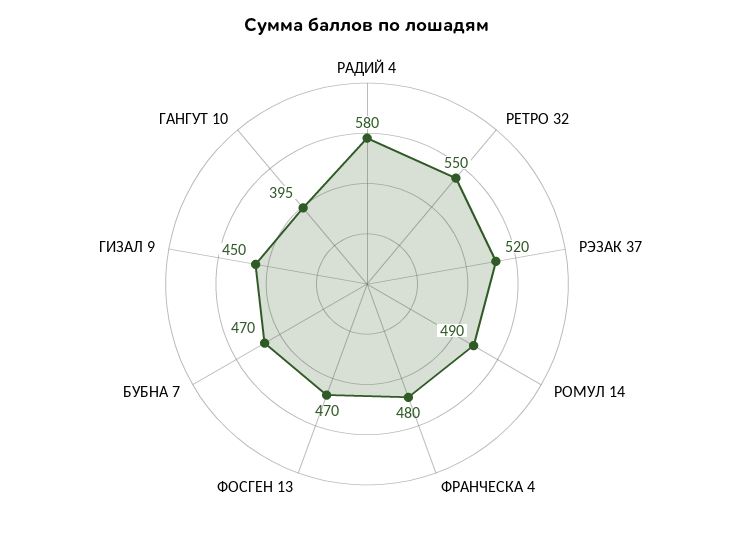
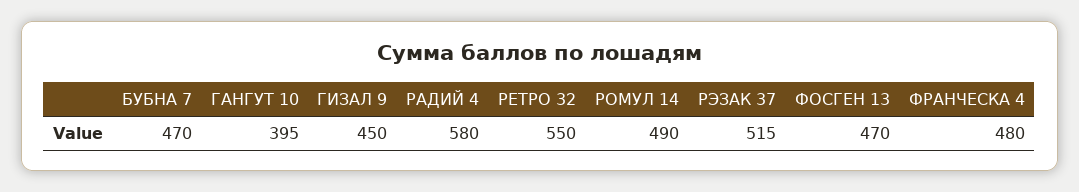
  {
    "РАДИЙ 4": 580,
    "РЕТРО 32": 550,
-   "РЭЗАК 37": 520,
+   "РЭЗАК 37": 515,
    "РОМУЛ 14": 490,
    "ФРАНЧЕСКА 4": 480,
    "ФОСГЕН 13": 470,
    "БУБНА 7": 470,
    "ГИЗАЛ 9": 450,
    "ГАНГУТ 10": 395
  }

